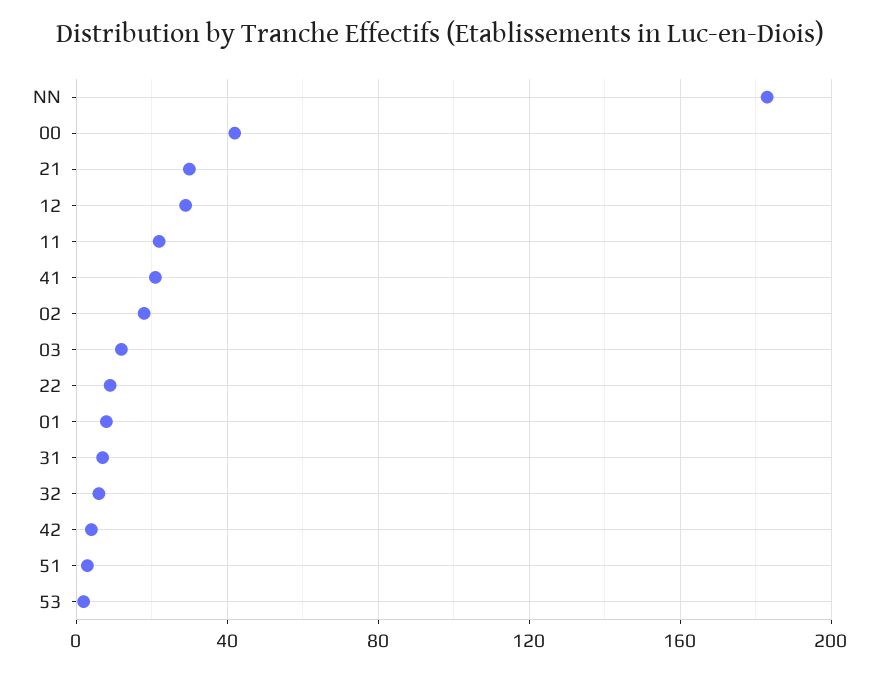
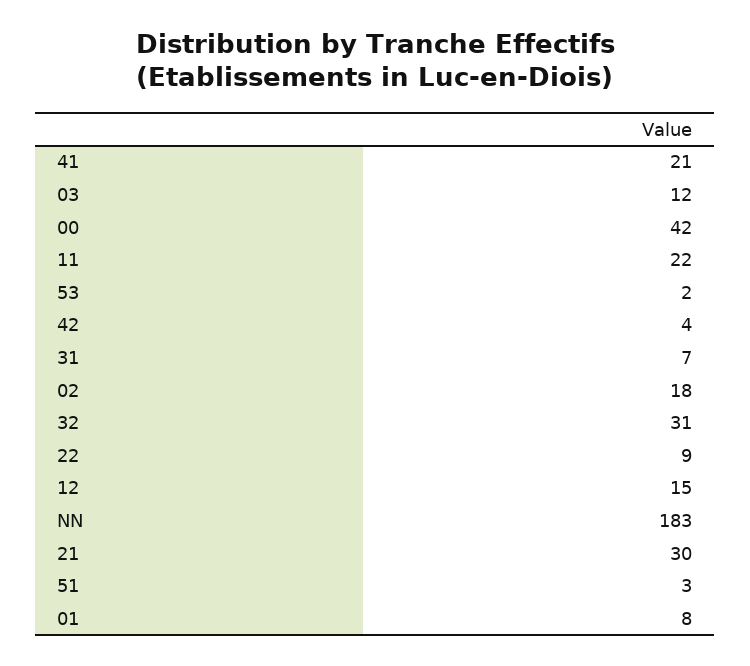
  {
    "NN": 183,
    "00": 42,
    "21": 30,
-   "12": 30,
+   "12": 15,
    "11": 22,
    "41": 21,
    "02": 18,
    "03": 12,
    "22": 9,
    "01": 8,
    "31": 7,
-   "32": 5,
+   "32": 31,
    "42": 4,
    "51": 3,
    "53": 2
  }

